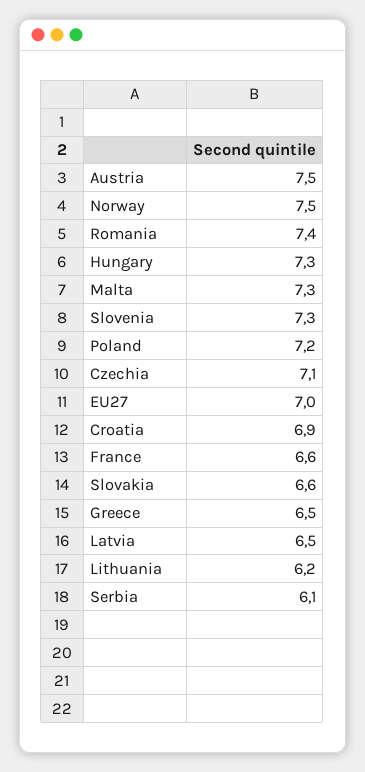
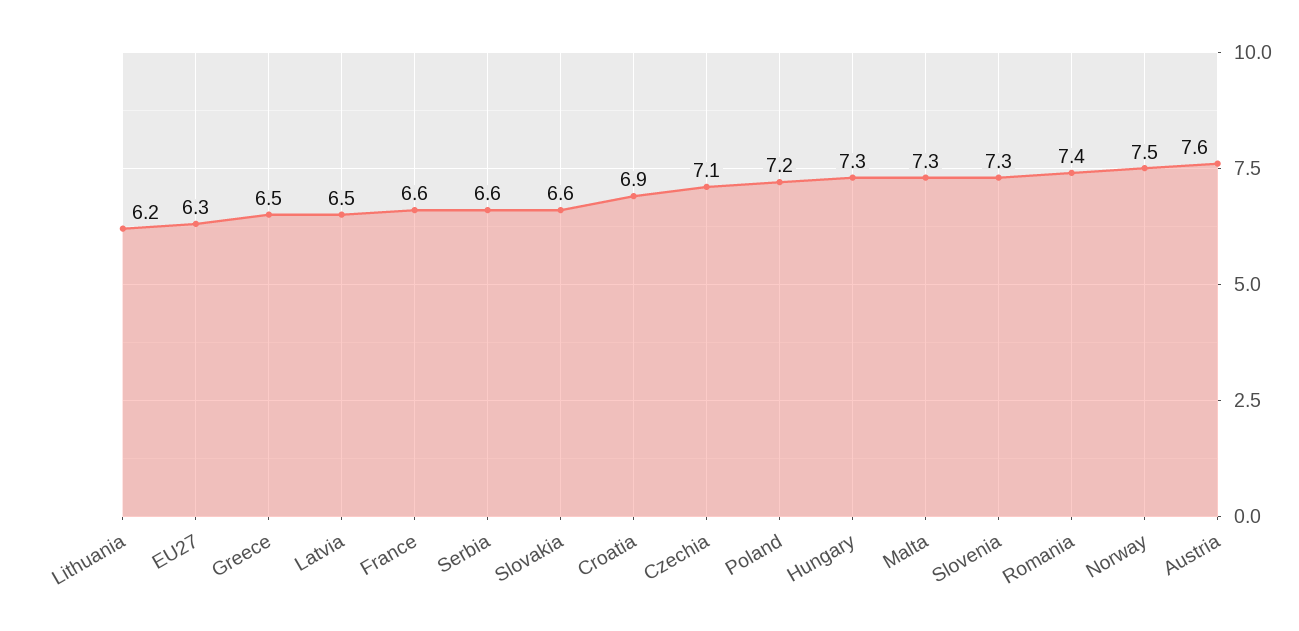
  {
-   "Austria": 7.5,
+   "Austria": 7.6,
    "Norway": 7.5,
    "Romania": 7.4,
    "Hungary": 7.3,
    "Malta": 7.3,
    "Slovenia": 7.3,
    "Poland": 7.2,
    "Czechia": 7.1,
-   "EU27": 7,
+   "EU27": 6.3,
    "Croatia": 6.9,
    "France": 6.6,
    "Slovakia": 6.6,
    "Greece": 6.5,
    "Latvia": 6.5,
    "Lithuania": 6.2,
-   "Serbia": 6.1
+   "Serbia": 6.6
  }

